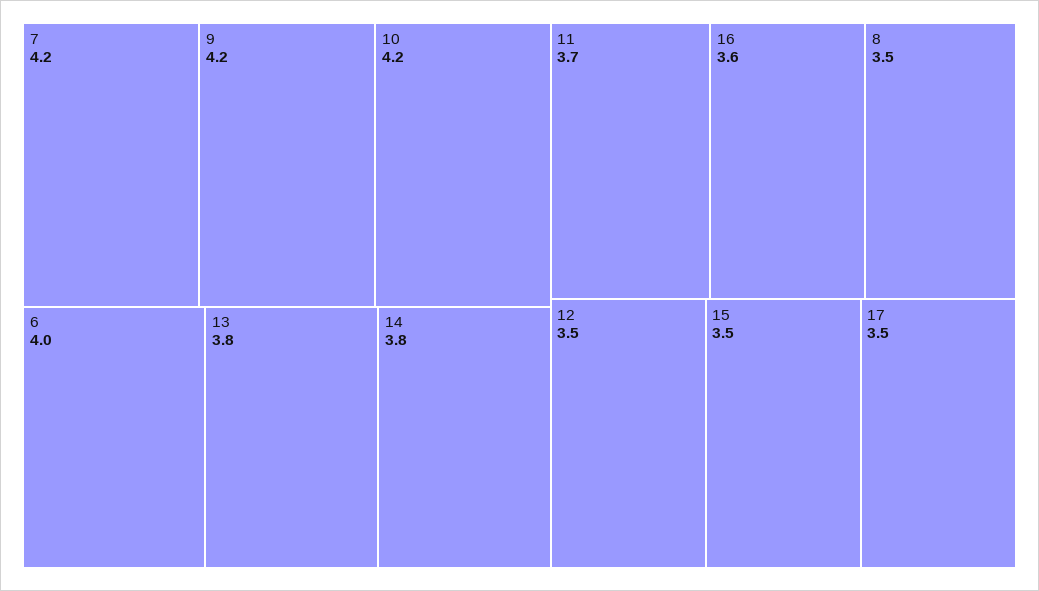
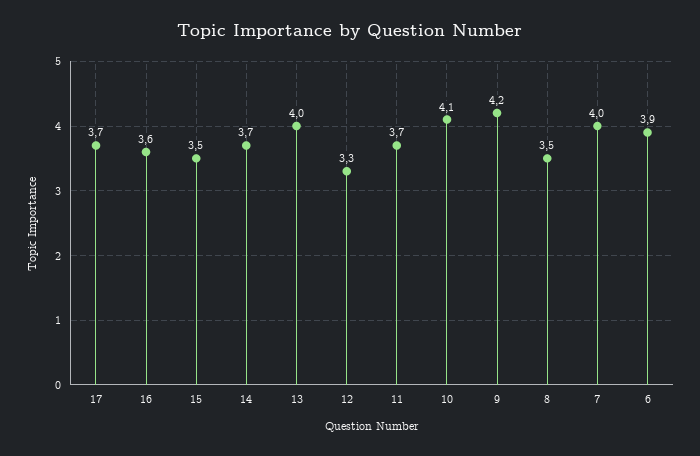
  {
-   "7": 4.2,
+   "7": 4,
    "9": 4.2,
-   "10": 4.2,
+   "10": 4.1,
-   "6": 4,
+   "6": 3.9,
-   "13": 3.8,
+   "13": 4,
-   "14": 3.8,
+   "14": 3.7,
    "11": 3.7,
    "16": 3.6,
    "8": 3.5,
-   "12": 3.5,
+   "12": 3.3,
    "15": 3.5,
-   "17": 3.5
+   "17": 3.7
  }

